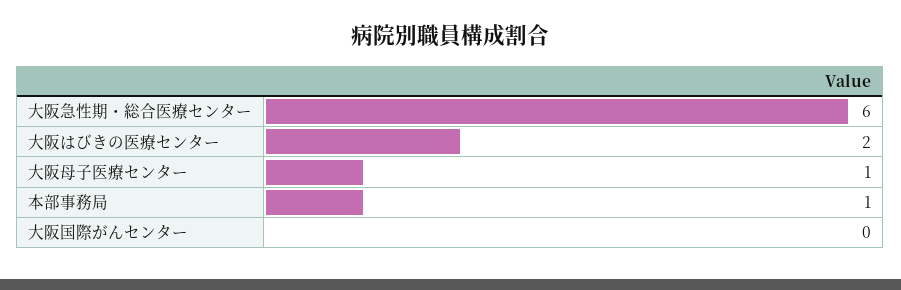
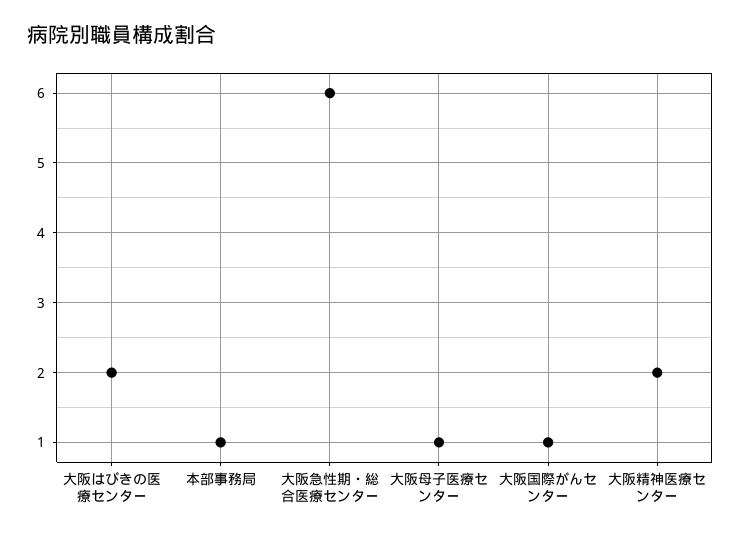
  {
    "大阪急性期・総合医療センター": 6,
    "大阪はびきの医療センター": 2,
    "大阪母子医療センター": 1,
    "本部事務局": 1,
-   "大阪国際がんセンター": 0
+   "大阪国際がんセンター": 1,
+   "大阪精神医療センター": 2
  }

